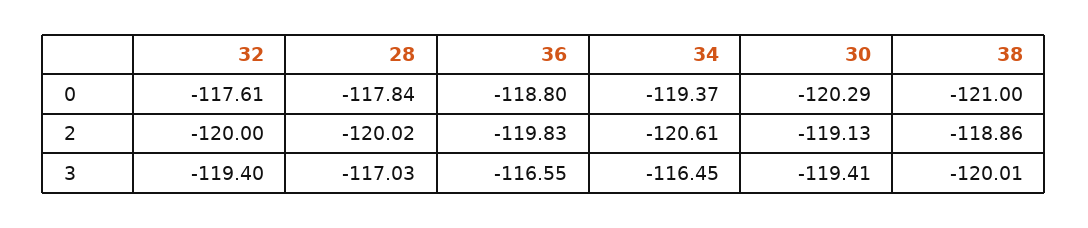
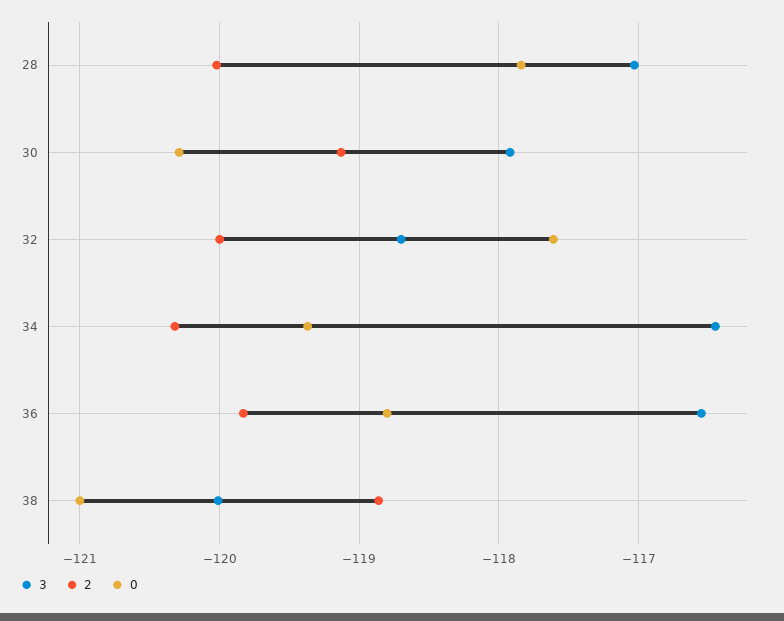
  {
    "0": {
      "32": -117.61,
      "28": -117.84,
      "36": -118.8,
      "34": -119.37,
      "30": -120.29,
      "38": -121
    },
    "2": {
      "32": -120,
      "28": -120.02,
      "36": -119.83,
-     "34": -120.61,
+     "34": -120.3,
      "30": -119.13,
      "38": -118.86
    },
    "3": {
-     "32": -119.4,
+     "32": -118.7,
      "28": -117.03,
      "36": -116.55,
      "34": -116.45,
-     "30": -119.41,
+     "30": -117.9,
      "38": -120.01
    }
  }

